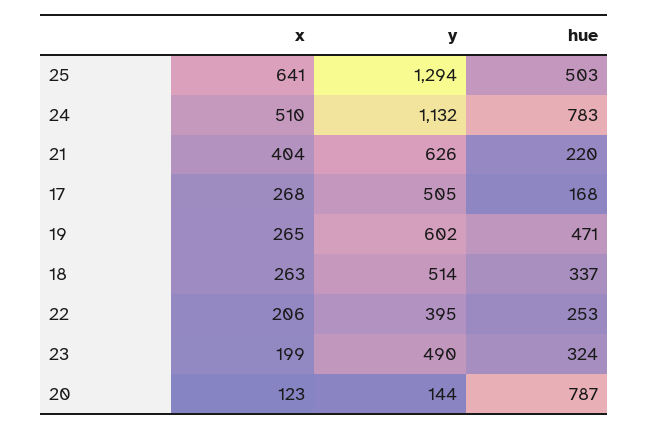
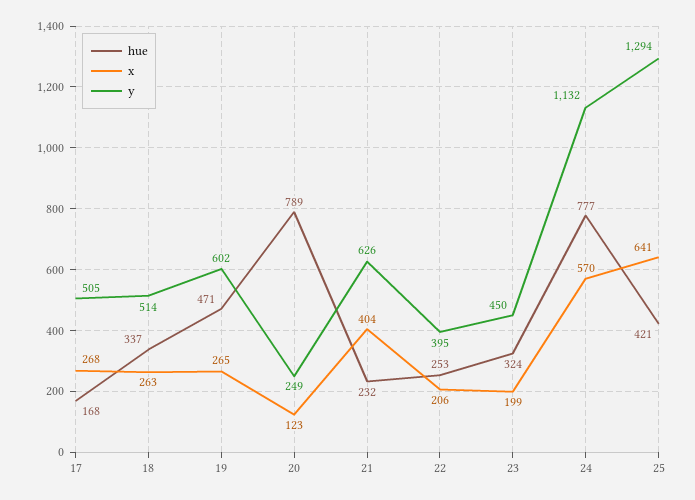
  {
    "x": {
      "25": 641,
-     "24": 510,
+     "24": 570,
      "21": 404,
      "17": 268,
      "19": 265,
      "18": 263,
      "22": 206,
      "23": 199,
      "20": 123
    },
    "y": {
      "25": 1294,
      "24": 1132,
      "21": 626,
      "17": 505,
      "19": 602,
      "18": 514,
      "22": 395,
-     "23": 490,
+     "23": 450,
-     "20": 144
+     "20": 249
    },
    "hue": {
-     "25": 503,
+     "25": 421,
-     "24": 783,
+     "24": 777,
-     "21": 220,
+     "21": 232,
      "17": 168,
      "19": 471,
      "18": 337,
      "22": 253,
      "23": 324,
-     "20": 787
+     "20": 789
    }
  }

